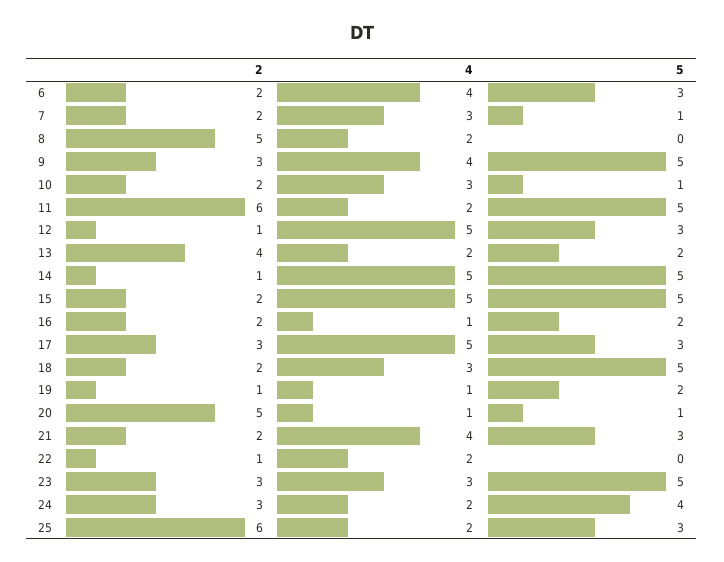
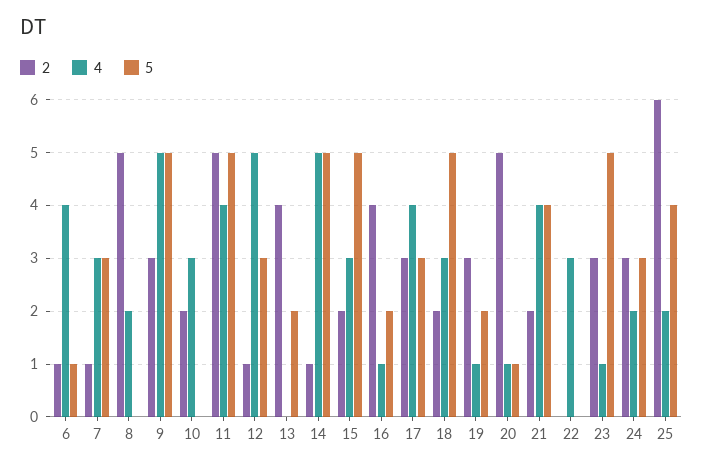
  {
    "2": {
-     "6": 2,
+     "6": 1,
-     "7": 2,
+     "7": 1,
      "8": 5,
      "9": 3,
      "10": 2,
-     "11": 6,
+     "11": 5,
      "12": 1,
      "13": 4,
      "14": 1,
      "15": 2,
-     "16": 2,
+     "16": 4,
      "17": 3,
      "18": 2,
-     "19": 1,
+     "19": 3,
      "20": 5,
      "21": 2,
-     "22": 1,
+     "22": 0,
      "23": 3,
      "24": 3,
      "25": 6
    },
    "4": {
      "6": 4,
      "7": 3,
      "8": 2,
-     "9": 4,
+     "9": 5,
      "10": 3,
-     "11": 2,
+     "11": 4,
      "12": 5,
-     "13": 2,
+     "13": 0,
      "14": 5,
-     "15": 5,
+     "15": 3,
      "16": 1,
-     "17": 5,
+     "17": 4,
      "18": 3,
      "19": 1,
      "20": 1,
      "21": 4,
-     "22": 2,
+     "22": 3,
-     "23": 3,
+     "23": 1,
      "24": 2,
      "25": 2
    },
    "5": {
-     "6": 3,
+     "6": 1,
-     "7": 1,
+     "7": 3,
      "8": 0,
      "9": 5,
-     "10": 1,
+     "10": 0,
      "11": 5,
      "12": 3,
      "13": 2,
      "14": 5,
      "15": 5,
      "16": 2,
      "17": 3,
      "18": 5,
      "19": 2,
      "20": 1,
-     "21": 3,
+     "21": 4,
      "22": 0,
      "23": 5,
-     "24": 4,
+     "24": 3,
-     "25": 3
+     "25": 4
    }
  }

